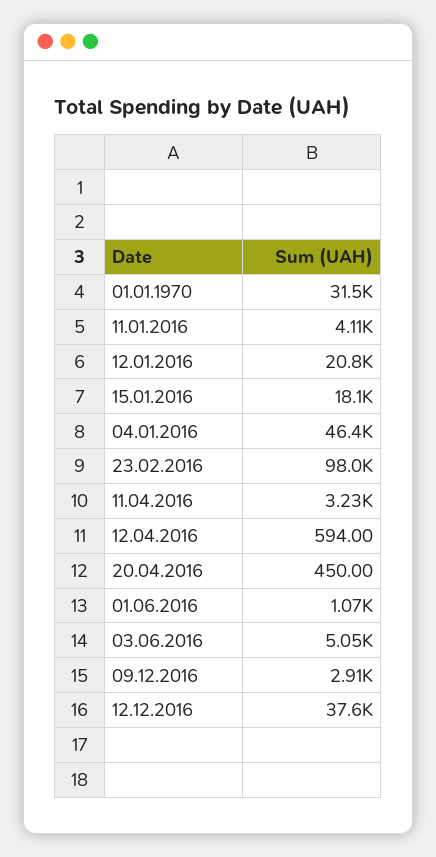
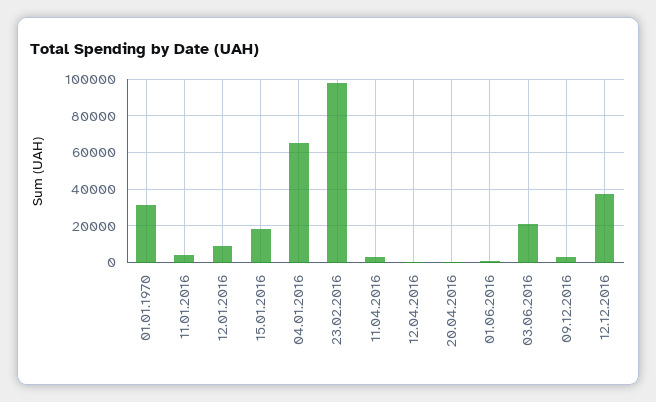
  {
    "01.01.1970": 31500,
    "11.01.2016": 4110,
-   "12.01.2016": 20800,
+   "12.01.2016": 10000,
    "15.01.2016": 18100,
-   "04.01.2016": 46400,
+   "04.01.2016": 65000,
    "23.02.2016": 98000,
    "11.04.2016": 3230,
    "12.04.2016": 594,
    "20.04.2016": 450,
    "01.06.2016": 1070,
-   "03.06.2016": 5050,
+   "03.06.2016": 20000,
    "09.12.2016": 2910,
    "12.12.2016": 37600
  }

